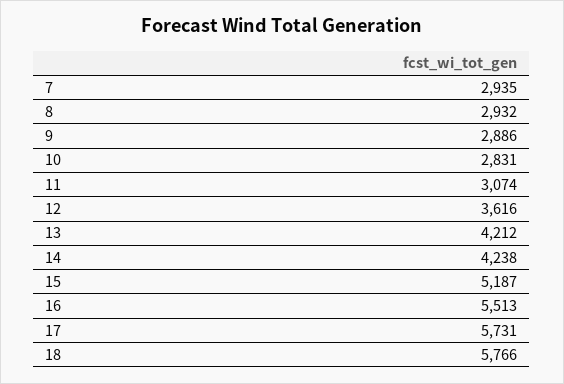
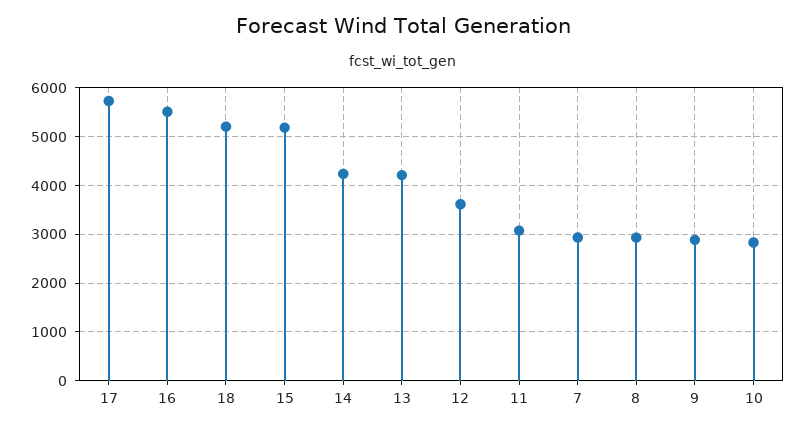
  {
    "7": 2935,
    "8": 2932,
    "9": 2886,
    "10": 2831,
    "11": 3074,
    "12": 3616,
    "13": 4212,
    "14": 4238,
    "15": 5187,
    "16": 5513,
    "17": 5731,
-   "18": 5766
+   "18": 5200
  }

